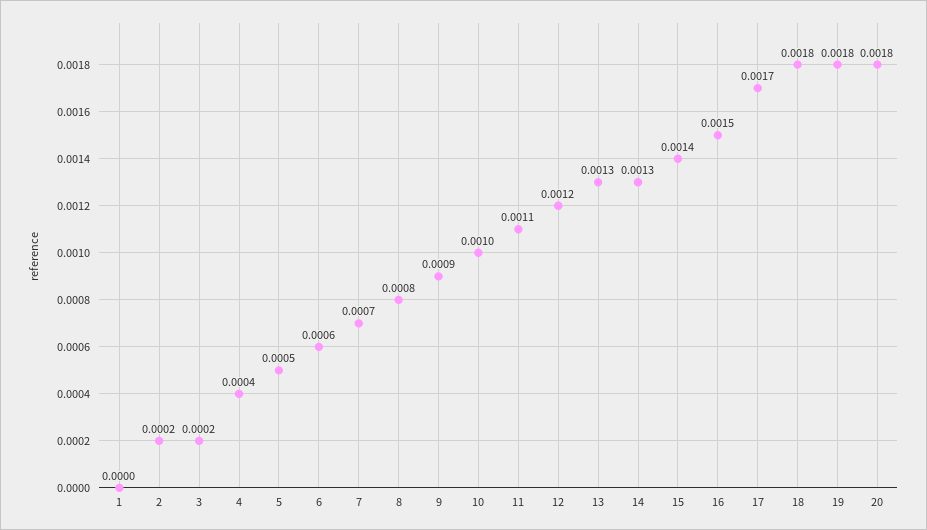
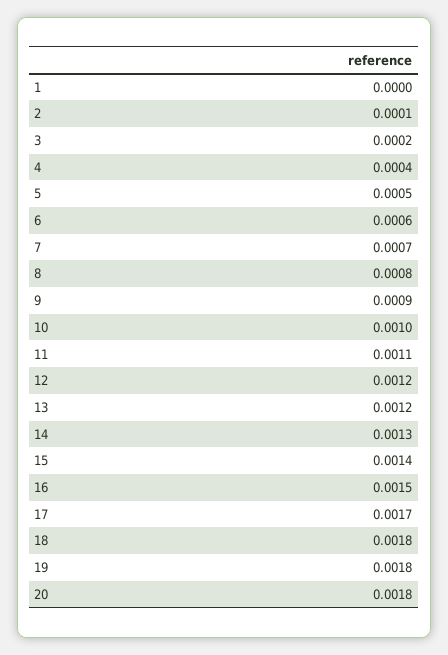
  {
    "1": 0,
-   "2": 0.0002,
+   "2": 0.0001,
    "3": 0.0002,
    "4": 0.0004,
    "5": 0.0005,
    "6": 0.0006,
    "7": 0.0007,
    "8": 0.0008,
    "9": 0.0009,
    "10": 0.001,
    "11": 0.0011,
    "12": 0.0012,
-   "13": 0.0013,
+   "13": 0.0012,
    "14": 0.0013,
    "15": 0.0014,
    "16": 0.0015,
    "17": 0.0017,
    "18": 0.0018,
    "19": 0.0018,
    "20": 0.0018
  }

